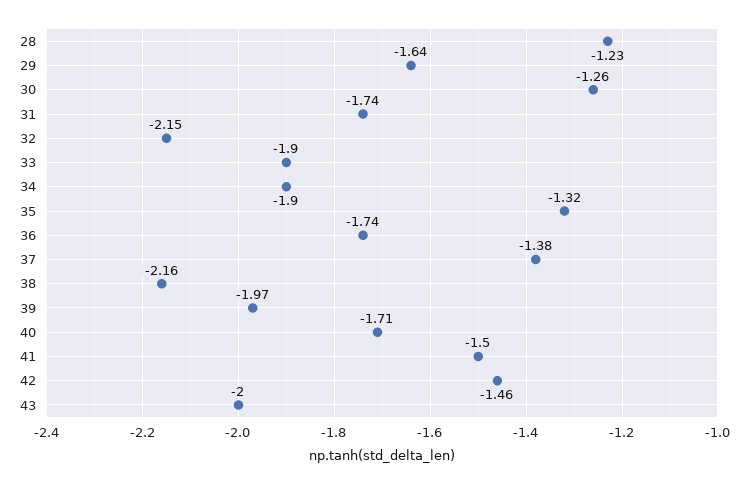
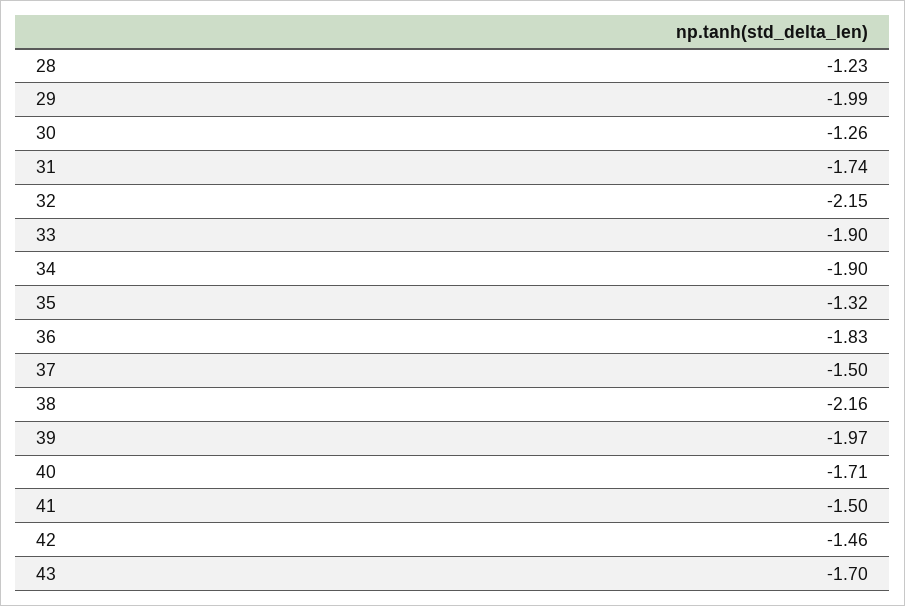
  {
    "28": -1.23,
-   "29": -1.64,
+   "29": -1.99,
    "30": -1.26,
    "31": -1.74,
    "32": -2.15,
    "33": -1.9,
    "34": -1.9,
    "35": -1.32,
-   "36": -1.74,
+   "36": -1.83,
-   "37": -1.38,
+   "37": -1.5,
    "38": -2.16,
    "39": -1.97,
    "40": -1.71,
    "41": -1.5,
    "42": -1.46,
-   "43": -2
+   "43": -1.7
  }

